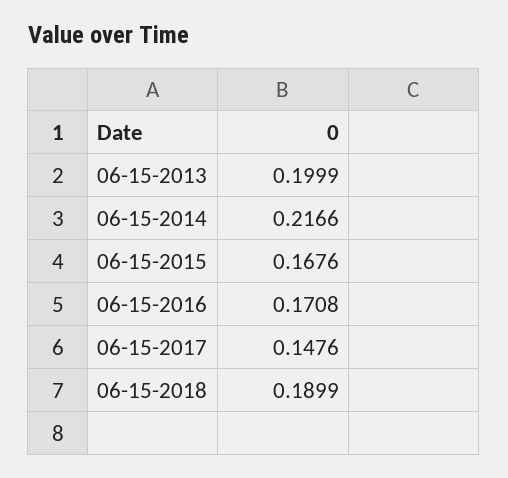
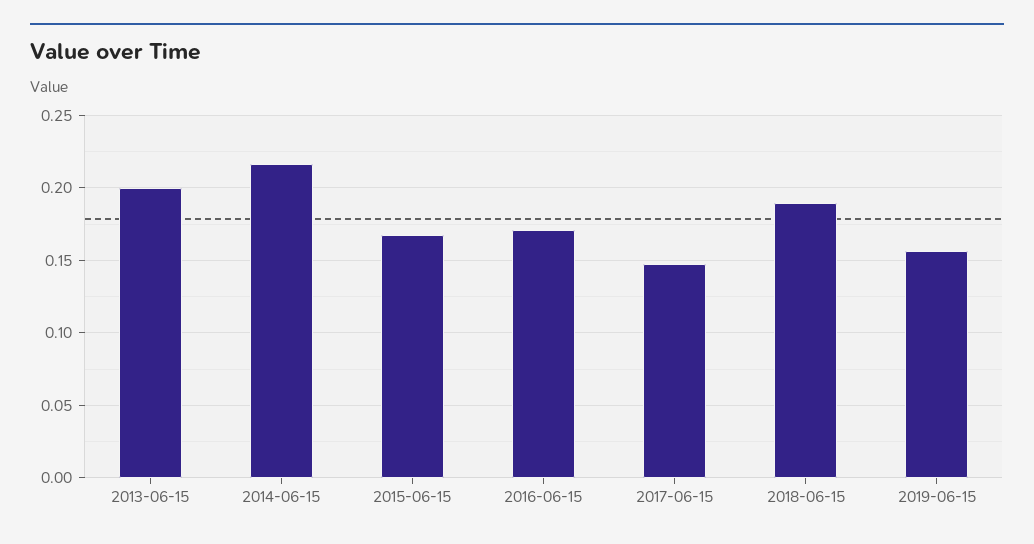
  {
    "06-15-2013": 0.1999,
    "06-15-2014": 0.2166,
    "06-15-2015": 0.1676,
    "06-15-2016": 0.1708,
    "06-15-2017": 0.1476,
-   "06-15-2018": 0.1899
+   "06-15-2018": 0.1899,
+   "2019-06-15": 0.155
  }

